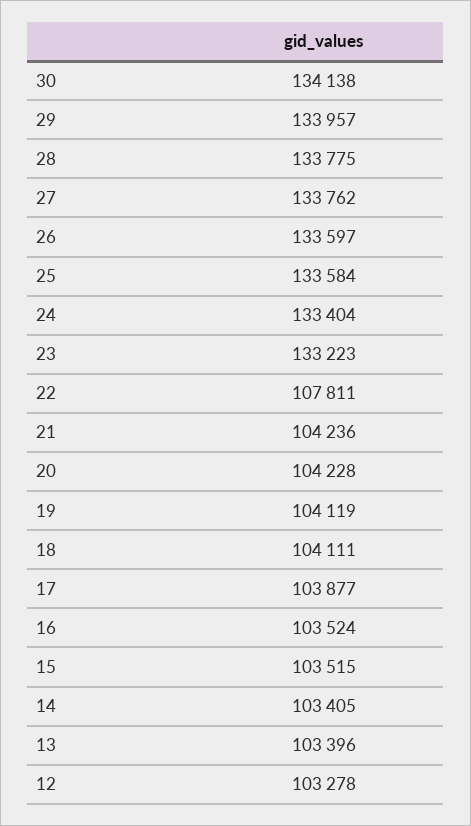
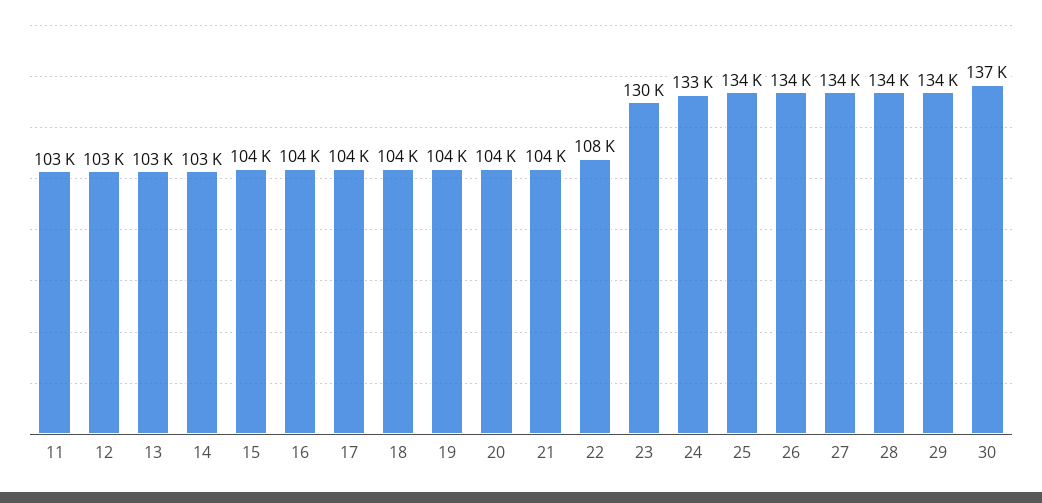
  {
-   "30": 134138,
+   "30": 137000,
    "29": 133957,
    "28": 133775,
    "27": 133762,
    "26": 133597,
    "25": 133584,
    "24": 133404,
-   "23": 133223,
+   "23": 130000,
    "22": 107811,
    "21": 104236,
    "20": 104228,
    "19": 104119,
    "18": 104111,
    "17": 103877,
    "16": 103524,
    "15": 103515,
    "14": 103405,
    "13": 103396,
-   "12": 103278
+   "12": 103278,
+   "11": 103000
  }

